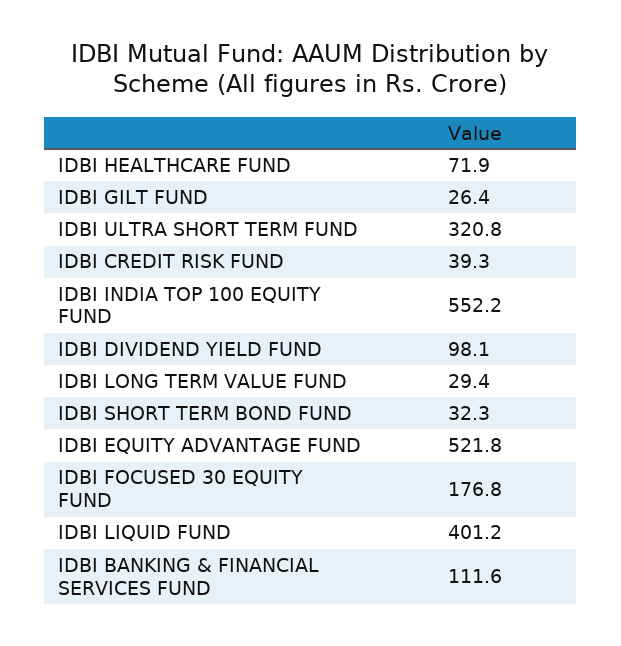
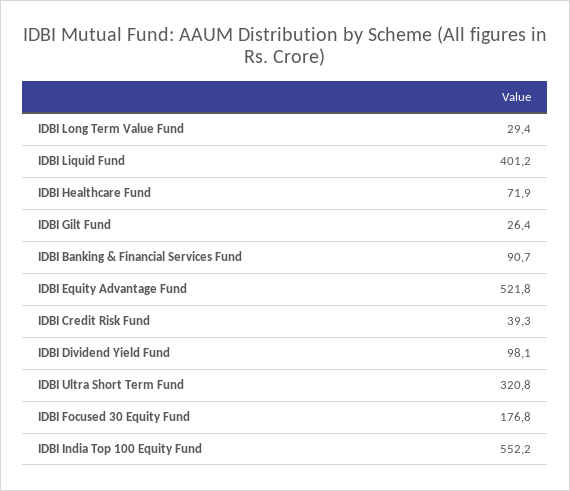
  {
    "IDBI HEALTHCARE FUND": 71.9,
    "IDBI GILT FUND": 26.4,
    "IDBI ULTRA SHORT TERM FUND": 320.8,
    "IDBI CREDIT RISK FUND": 39.3,
    "IDBI INDIA TOP 100 EQUITY FUND": 552.2,
    "IDBI DIVIDEND YIELD FUND": 98.1,
    "IDBI LONG TERM VALUE FUND": 29.4,
-   "IDBI SHORT TERM BOND FUND": 32.3,
    "IDBI EQUITY ADVANTAGE FUND": 521.8,
    "IDBI FOCUSED 30 EQUITY FUND": 176.8,
    "IDBI LIQUID FUND": 401.2,
-   "IDBI BANKING & FINANCIAL SERVICES FUND": 111.6
+   "IDBI BANKING & FINANCIAL SERVICES FUND": 90.7
  }

